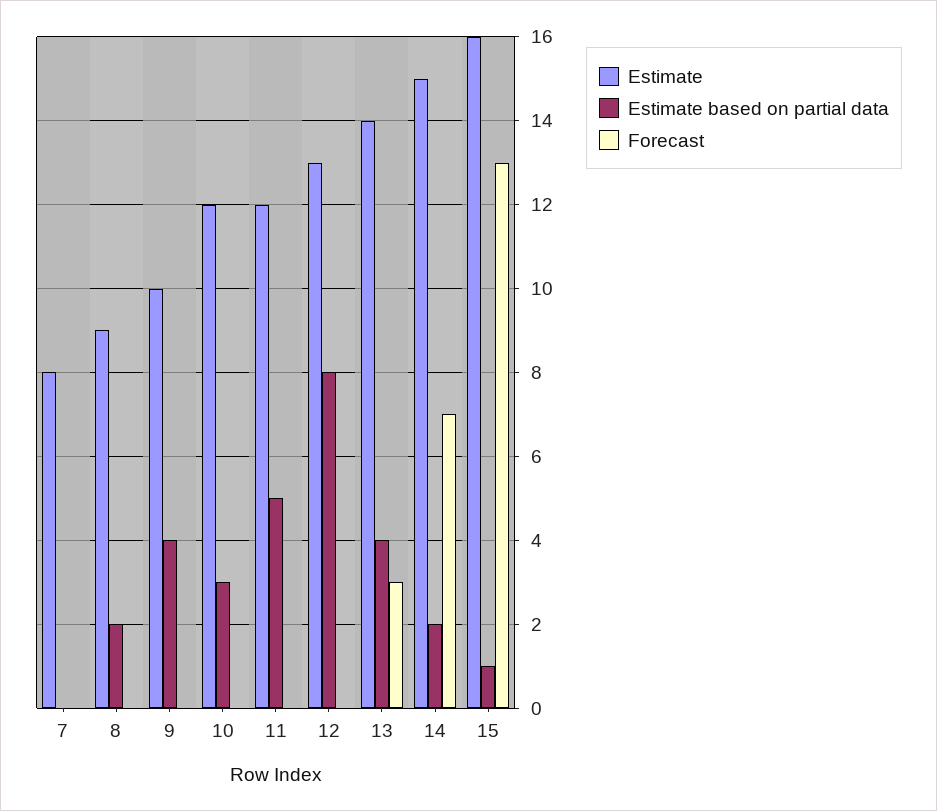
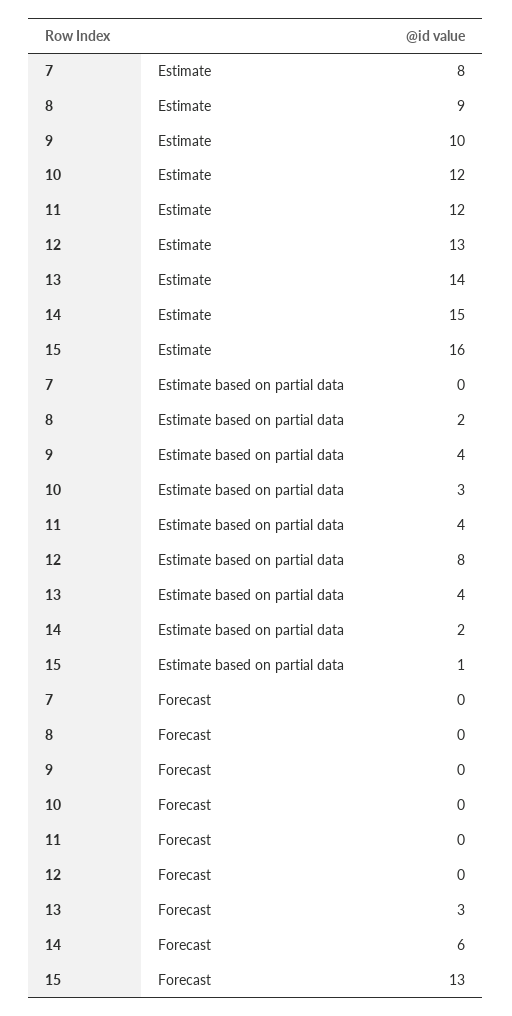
  {
    "Estimate": {
      "7": 8,
      "8": 9,
      "9": 10,
      "10": 12,
      "11": 12,
      "12": 13,
      "13": 14,
      "14": 15,
      "15": 16
    },
    "Estimate based on partial data": {
      "7": 0,
      "8": 2,
      "9": 4,
      "10": 3,
-     "11": 5,
+     "11": 4,
      "12": 8,
      "13": 4,
      "14": 2,
      "15": 1
    },
    "Forecast": {
      "7": 0,
      "8": 0,
      "9": 0,
      "10": 0,
      "11": 0,
      "12": 0,
      "13": 3,
-     "14": 7,
+     "14": 6,
      "15": 13
    }
  }

